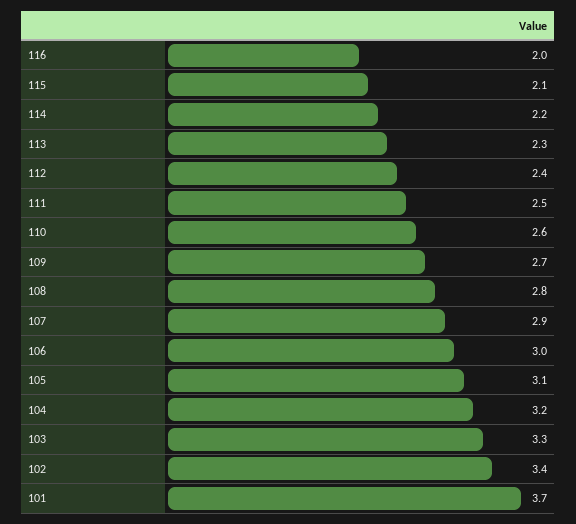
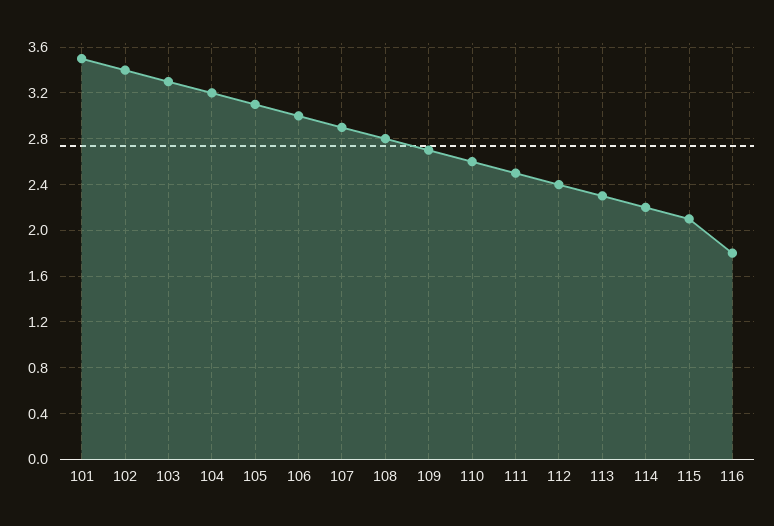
  {
-   "116": 2,
+   "116": 1.8,
    "115": 2.1,
    "114": 2.2,
    "113": 2.3,
    "112": 2.4,
    "111": 2.5,
    "110": 2.6,
    "109": 2.7,
    "108": 2.8,
    "107": 2.9,
    "106": 3,
    "105": 3.1,
    "104": 3.2,
    "103": 3.3,
    "102": 3.4,
-   "101": 3.7
+   "101": 3.5
  }

